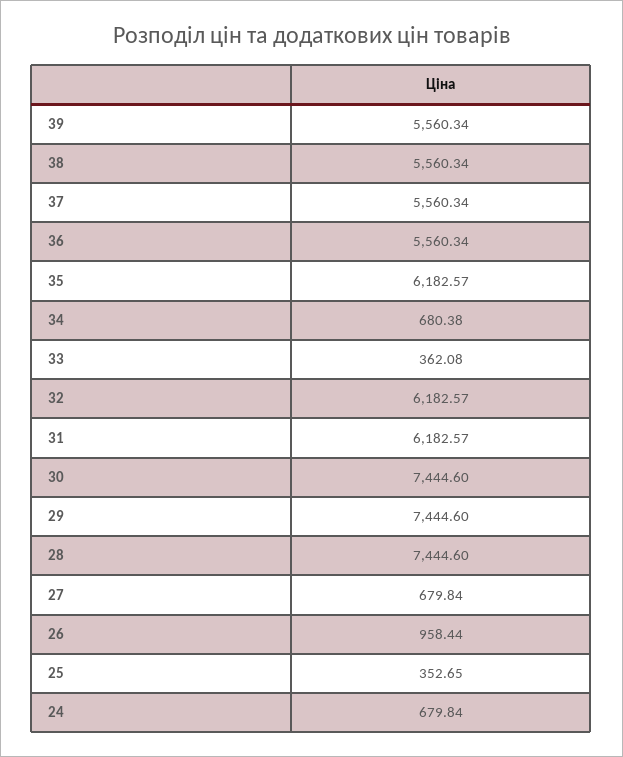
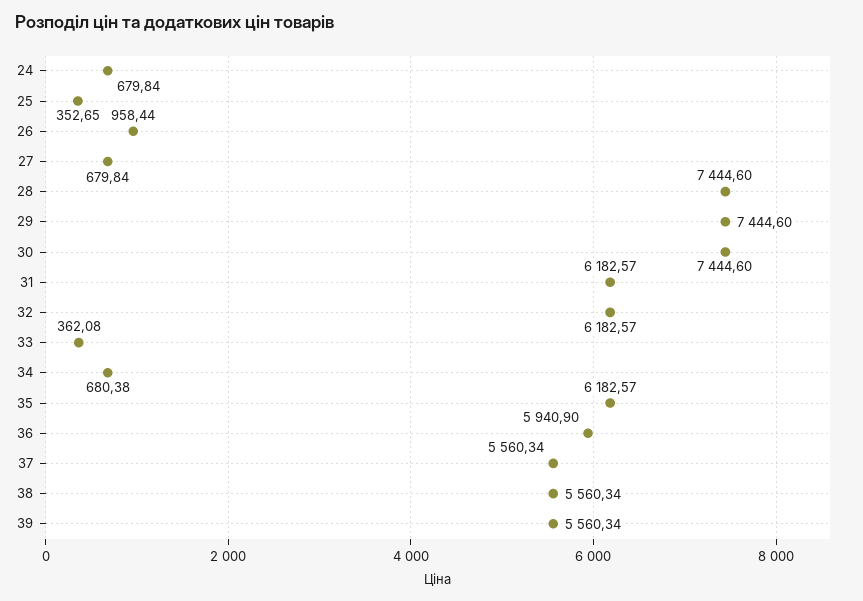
  {
    "39": 5560.34,
    "38": 5560.34,
    "37": 5560.34,
-   "36": 5560.34,
+   "36": 5940.9,
    "35": 6182.57,
    "34": 680.38,
    "33": 362.08,
    "32": 6182.57,
    "31": 6182.57,
    "30": 7444.6,
    "29": 7444.6,
    "28": 7444.6,
    "27": 679.84,
    "26": 958.44,
    "25": 352.65,
    "24": 679.84
  }

